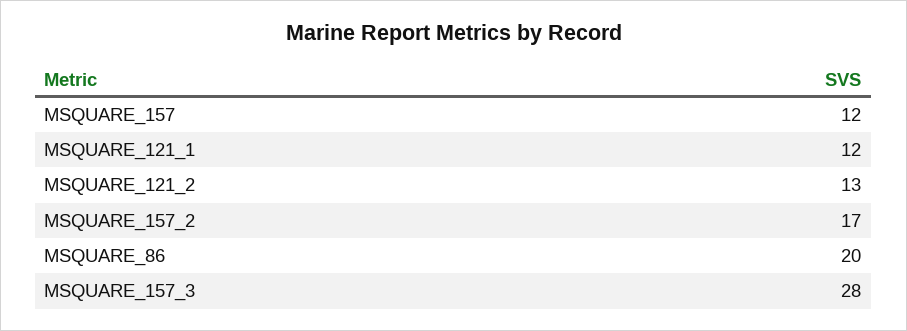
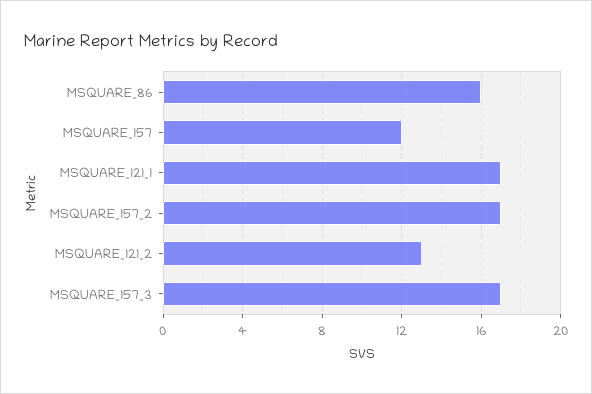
  {
    "MSQUARE_157": 12,
-   "MSQUARE_121_1": 12,
+   "MSQUARE_121_1": 17,
    "MSQUARE_121_2": 13,
    "MSQUARE_157_2": 17,
-   "MSQUARE_86": 20,
+   "MSQUARE_86": 16,
-   "MSQUARE_157_3": 28
+   "MSQUARE_157_3": 17
  }

